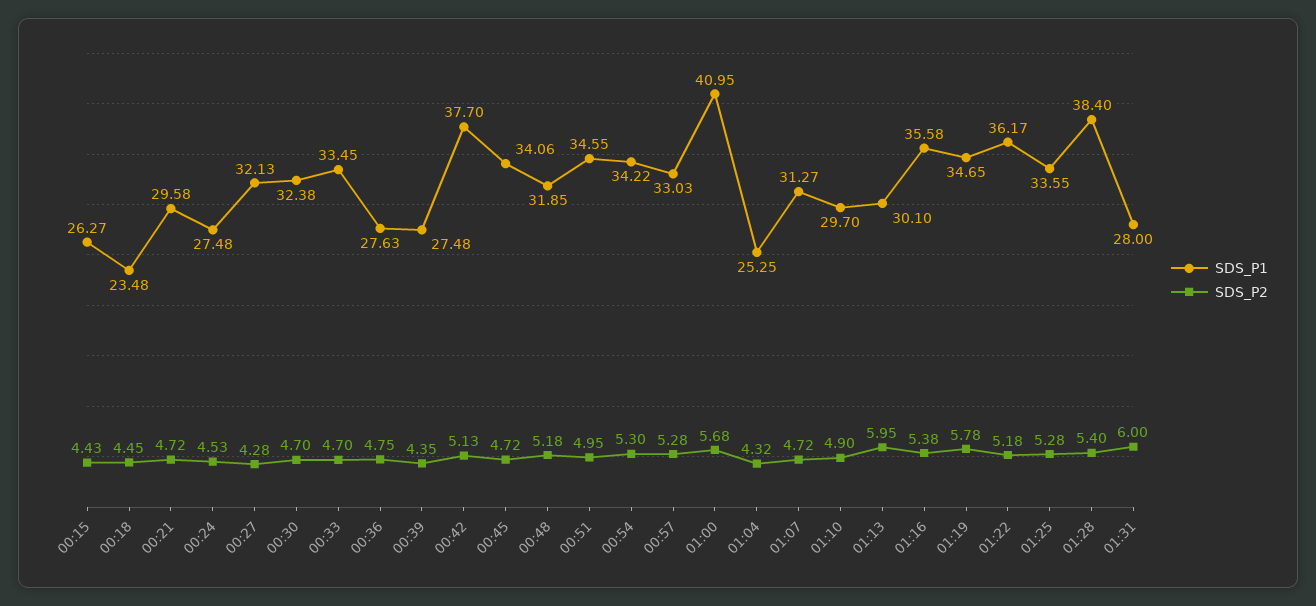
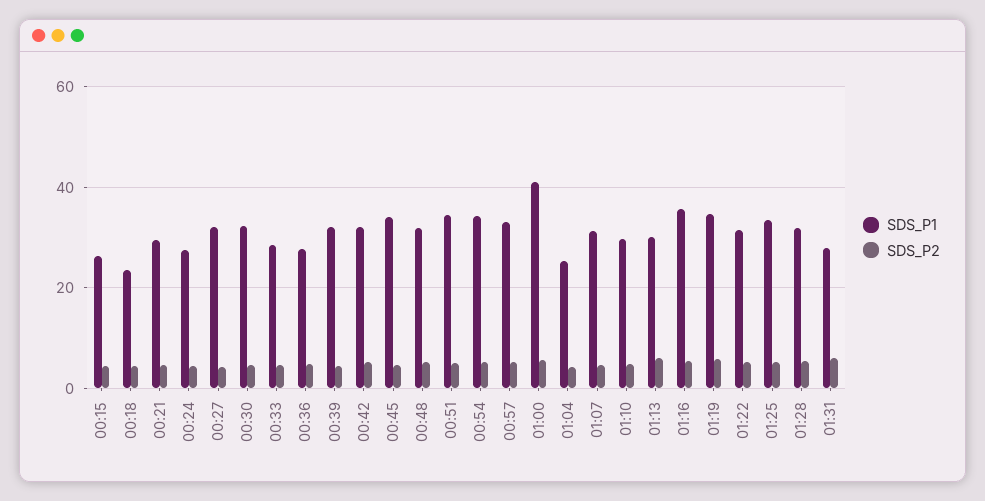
  {
    "SDS_P1": {
      "00:15": 26.27,
      "00:18": 23.48,
      "00:21": 29.58,
      "00:24": 27.48,
      "00:27": 32.13,
      "00:30": 32.38,
-     "00:33": 33.45,
+     "00:33": 28,
      "00:36": 27.63,
-     "00:39": 27.48,
+     "00:39": 32,
-     "00:42": 37.7,
+     "00:42": 32,
      "00:45": 34.06,
      "00:48": 31.85,
      "00:51": 34.55,
      "00:54": 34.22,
      "00:57": 33.03,
      "01:00": 40.95,
      "01:04": 25.25,
      "01:07": 31.27,
      "01:10": 29.7,
      "01:13": 30.1,
      "01:16": 35.58,
      "01:19": 34.65,
-     "01:22": 36.17,
+     "01:22": 32,
      "01:25": 33.55,
-     "01:28": 38.4,
+     "01:28": 32,
      "01:31": 28
    },
    "SDS_P2": {
      "00:15": 4.43,
      "00:18": 4.45,
      "00:21": 4.72,
      "00:24": 4.53,
      "00:27": 4.28,
      "00:30": 4.7,
      "00:33": 4.7,
      "00:36": 4.75,
      "00:39": 4.35,
      "00:42": 5.13,
      "00:45": 4.72,
      "00:48": 5.18,
      "00:51": 4.95,
      "00:54": 5.3,
      "00:57": 5.28,
      "01:00": 5.68,
      "01:04": 4.32,
      "01:07": 4.72,
      "01:10": 4.9,
      "01:13": 5.95,
      "01:16": 5.38,
      "01:19": 5.78,
      "01:22": 5.18,
      "01:25": 5.28,
      "01:28": 5.4,
      "01:31": 6
    }
  }

